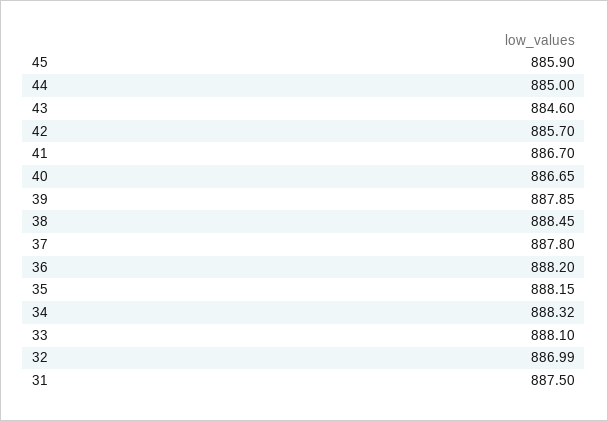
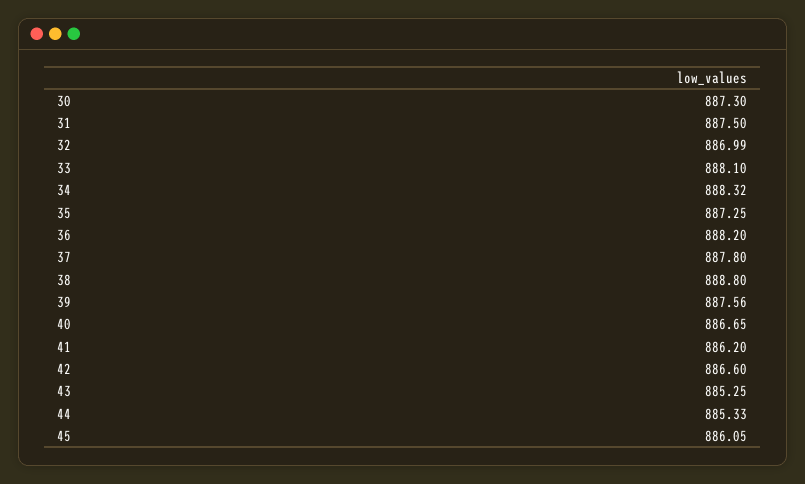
  {
-   "45": 885.9,
+   "45": 886.05,
-   "44": 885,
+   "44": 885.33,
-   "43": 884.6,
+   "43": 885.25,
-   "42": 885.7,
+   "42": 886.6,
-   "41": 886.7,
+   "41": 886.2,
    "40": 886.65,
-   "39": 887.85,
+   "39": 887.56,
-   "38": 888.45,
+   "38": 888.8,
    "37": 887.8,
    "36": 888.2,
-   "35": 888.15,
+   "35": 887.25,
    "34": 888.32,
    "33": 888.1,
    "32": 886.99,
-   "31": 887.5
+   "31": 887.5,
+   "30": 887.3
  }

